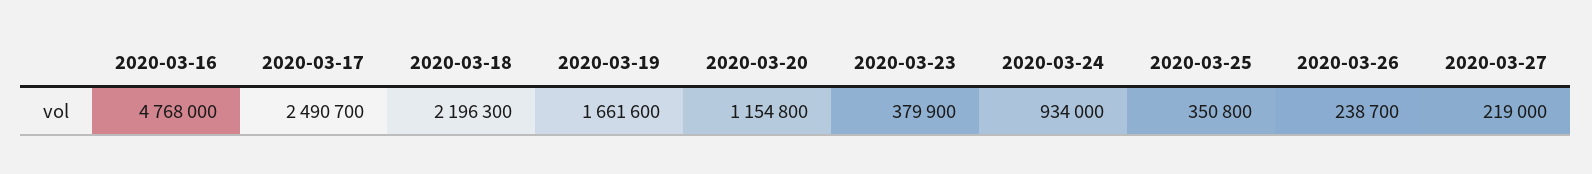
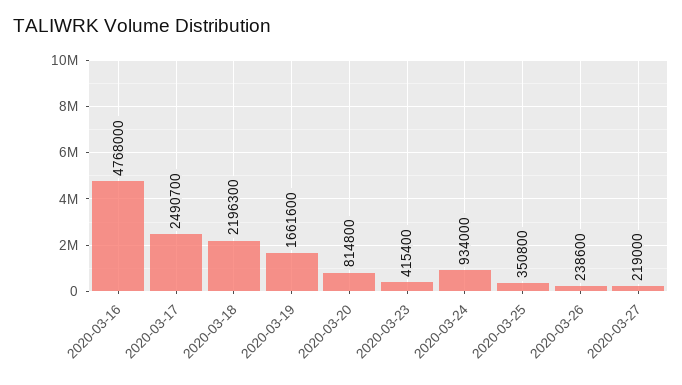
  {
    "2020-03-16": 4768000,
    "2020-03-17": 2490700,
    "2020-03-18": 2196300,
    "2020-03-19": 1661600,
-   "2020-03-20": 1154800,
+   "2020-03-20": 814800,
-   "2020-03-23": 379900,
+   "2020-03-23": 415400,
    "2020-03-24": 934000,
    "2020-03-25": 350800,
-   "2020-03-26": 238700,
+   "2020-03-26": 238600,
    "2020-03-27": 219000
  }

